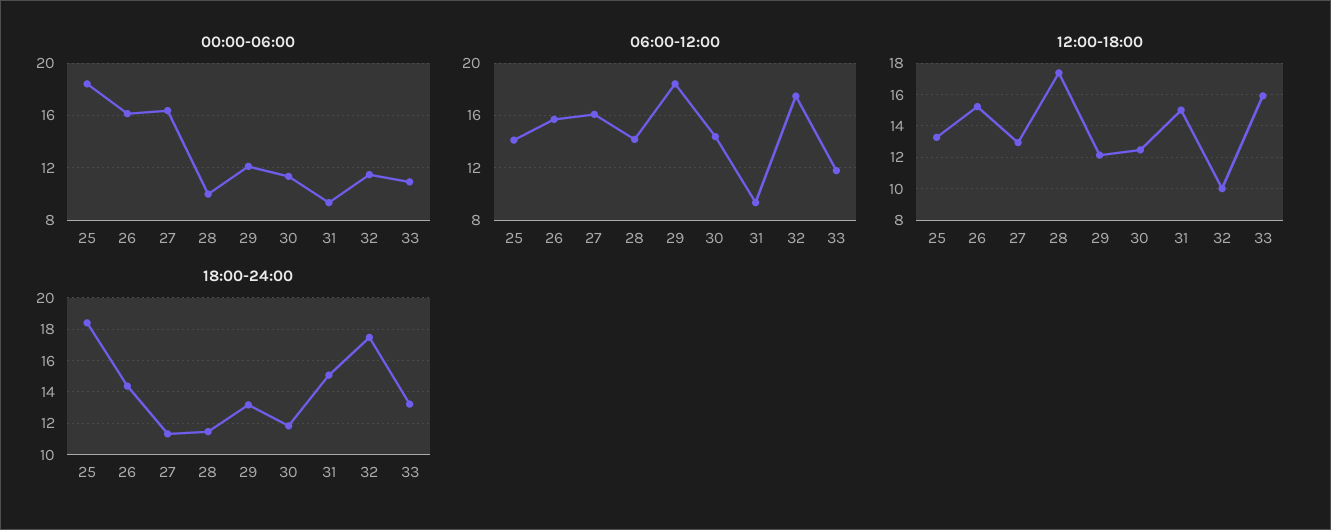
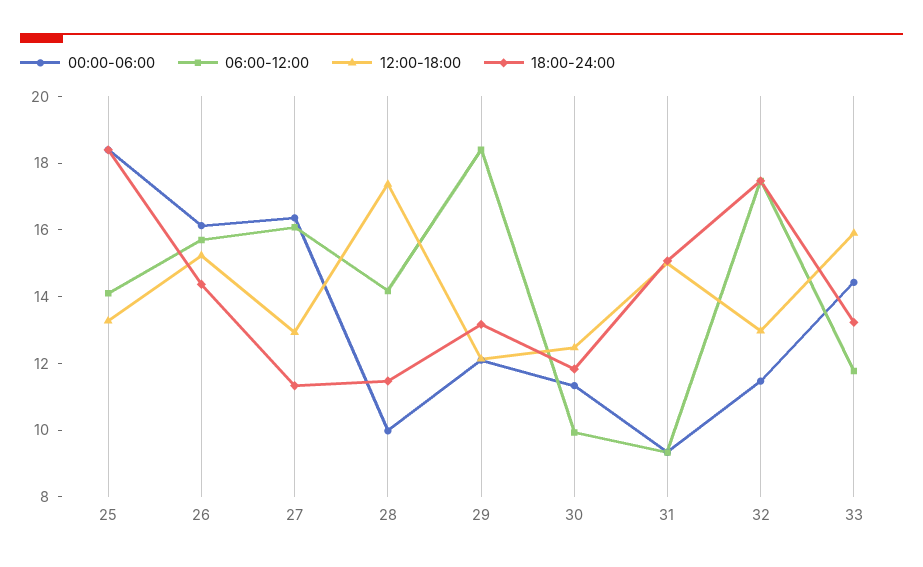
  {
    "00:00-06:00": {
      "25": 18.5,
      "26": 16,
      "27": 16.5,
      "28": 10,
      "29": 12,
      "30": 11.5,
      "31": 9.5,
      "32": 11.5,
-     "33": 11
+     "33": 14.5
    },
    "06:00-12:00": {
      "25": 14,
      "26": 15.5,
      "27": 16,
      "28": 14,
      "29": 18.5,
-     "30": 14.5,
+     "30": 10,
      "31": 9.5,
      "32": 17.5,
      "33": 12
    },
    "12:00-18:00": {
      "25": 13.5,
      "26": 15,
      "27": 13,
      "28": 17.5,
      "29": 12,
      "30": 12.5,
      "31": 15,
-     "32": 10,
+     "32": 13,
      "33": 16
    },
    "18:00-24:00": {
      "25": 18.5,
      "26": 14.5,
      "27": 11.5,
      "28": 11.5,
      "29": 13,
      "30": 12,
      "31": 15,
      "32": 17.5,
      "33": 13
    }
  }

